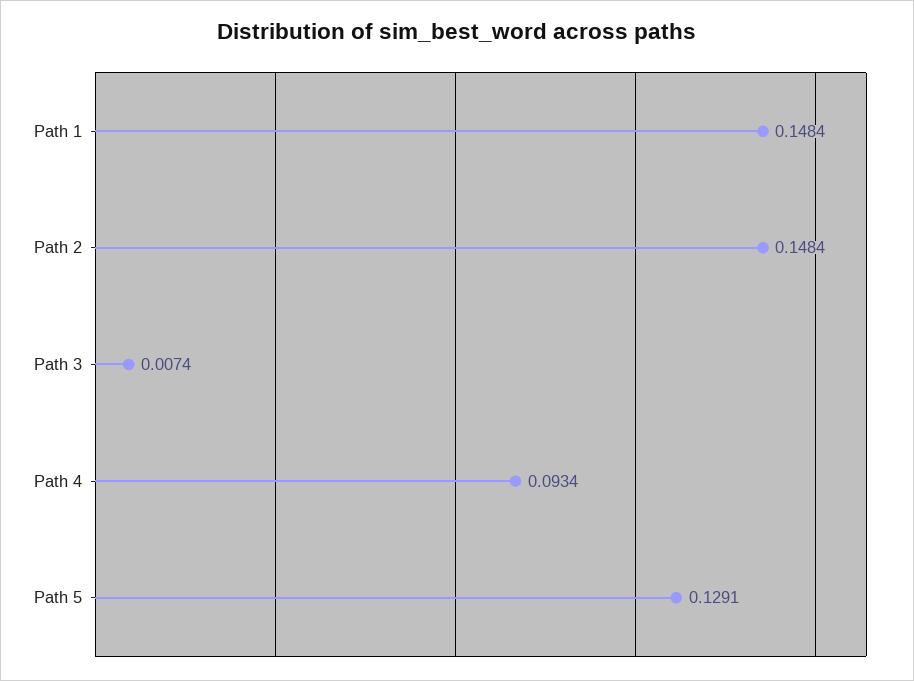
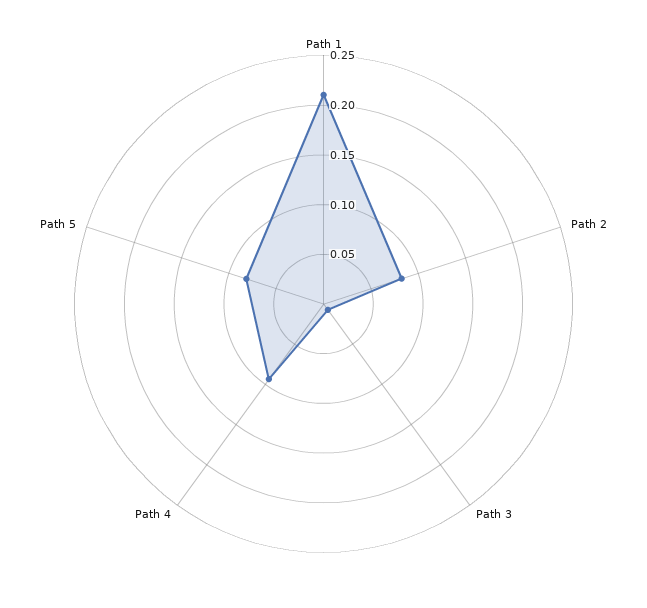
  {
-   "Path 1": 0.1484,
+   "Path 1": 0.21,
-   "Path 2": 0.1484,
+   "Path 2": 0.08,
    "Path 3": 0.0074,
    "Path 4": 0.0934,
-   "Path 5": 0.1291
+   "Path 5": 0.08
  }

